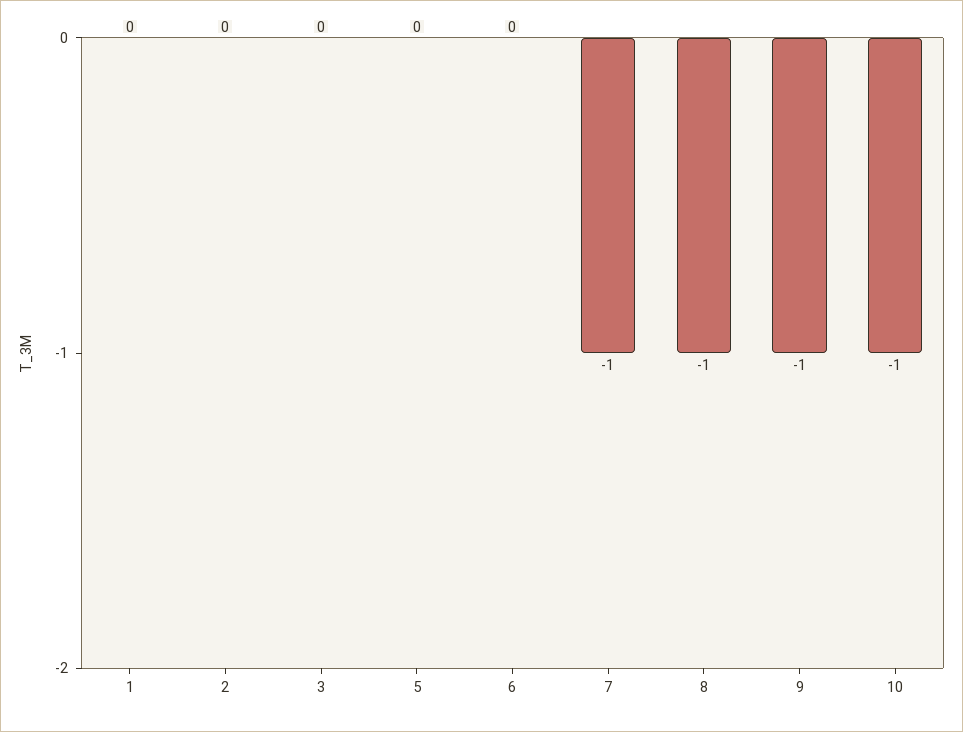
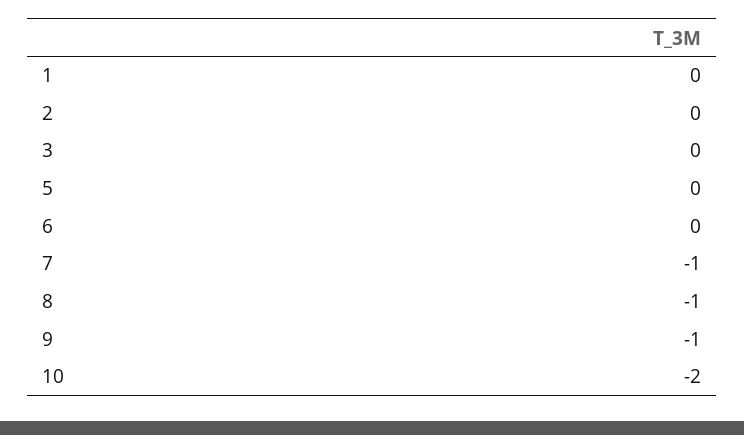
  {
    "1": 0,
    "2": 0,
    "3": 0,
    "5": 0,
    "6": 0,
    "7": -1,
    "8": -1,
    "9": -1,
-   "10": -1
+   "10": -2
  }

